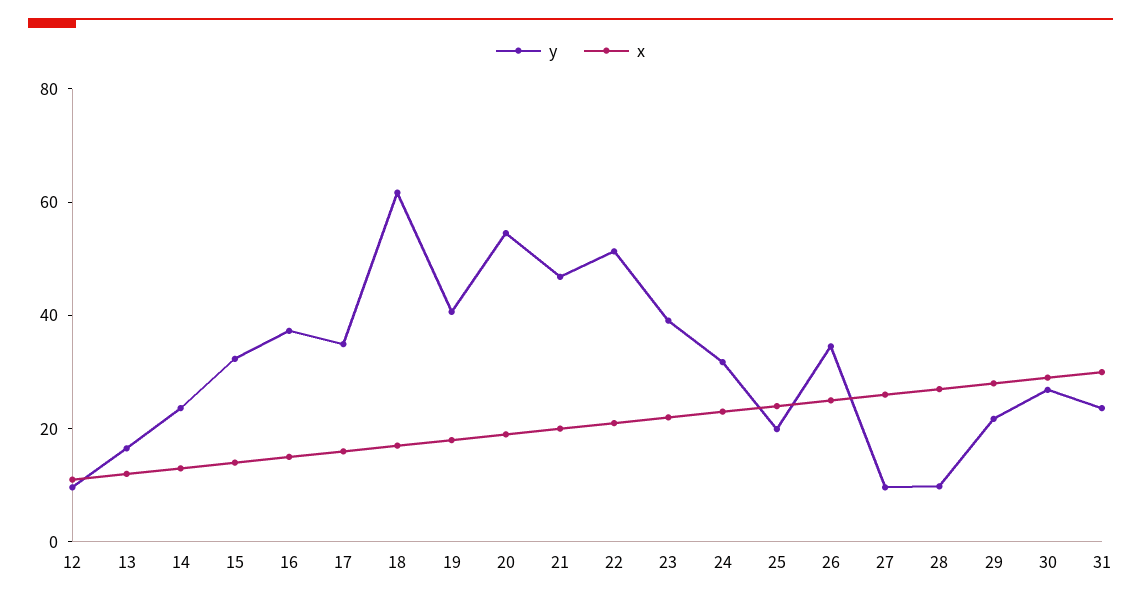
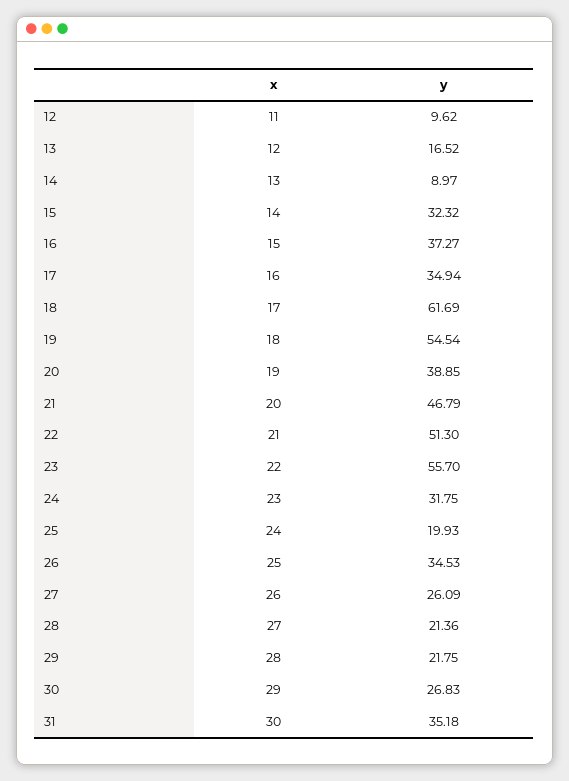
  {
    "y": {
      "12": 9.62,
      "13": 16.52,
-     "14": 25,
+     "14": 8.97,
      "15": 32.32,
      "16": 37.27,
      "17": 34.94,
      "18": 61.69,
-     "19": 40,
+     "19": 54.54,
-     "20": 55,
+     "20": 38.85,
      "21": 46.79,
      "22": 51.3,
-     "23": 40,
+     "23": 55.7,
      "24": 31.75,
      "25": 19.93,
      "26": 34.53,
-     "27": 10,
+     "27": 26.09,
-     "28": 10,
+     "28": 21.36,
      "29": 21.75,
      "30": 26.83,
-     "31": 25
+     "31": 35.18
    },
    "x": {
      "12": 11,
      "13": 12,
      "14": 13,
      "15": 14,
      "16": 15,
      "17": 16,
      "18": 17,
      "19": 18,
      "20": 19,
      "21": 20,
      "22": 21,
      "23": 22,
      "24": 23,
      "25": 24,
      "26": 25,
      "27": 26,
      "28": 27,
      "29": 28,
      "30": 29,
      "31": 30
    }
  }

